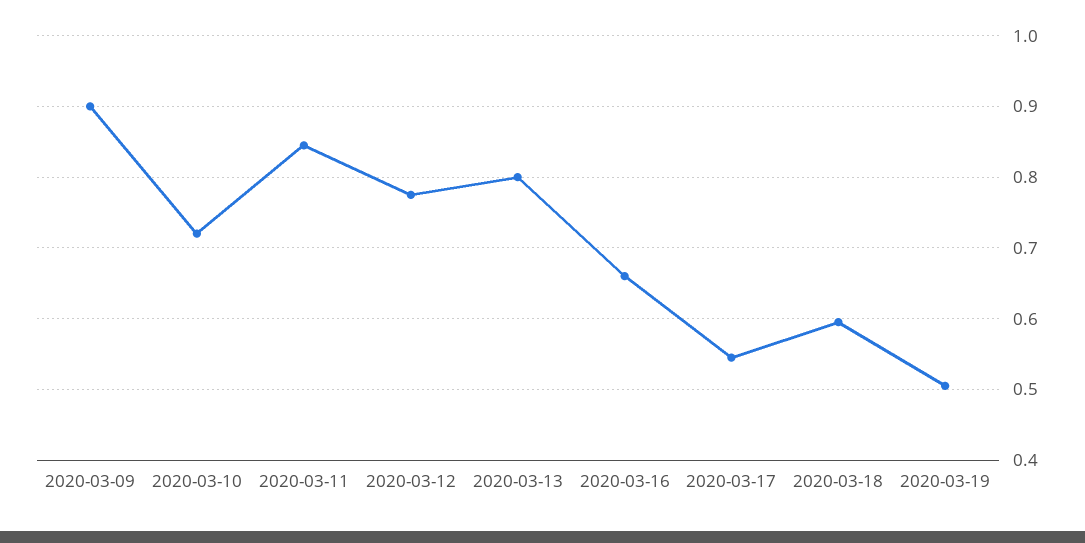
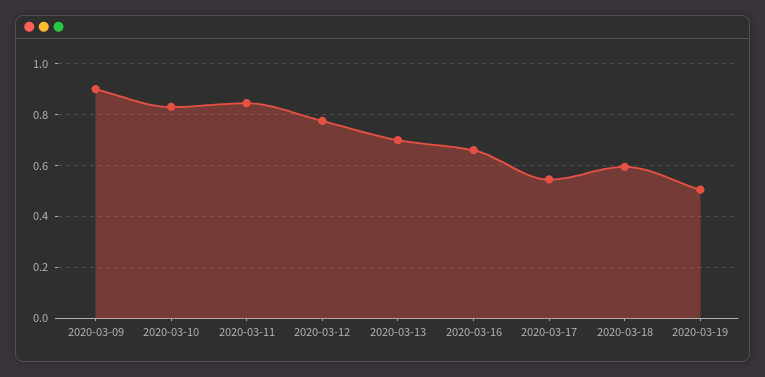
  {
    "2020-03-09": 0.9,
-   "2020-03-10": 0.72,
+   "2020-03-10": 0.825,
    "2020-03-11": 0.85,
    "2020-03-12": 0.78,
-   "2020-03-13": 0.8,
+   "2020-03-13": 0.7,
    "2020-03-16": 0.66,
    "2020-03-17": 0.55,
    "2020-03-18": 0.6,
    "2020-03-19": 0.51
  }

